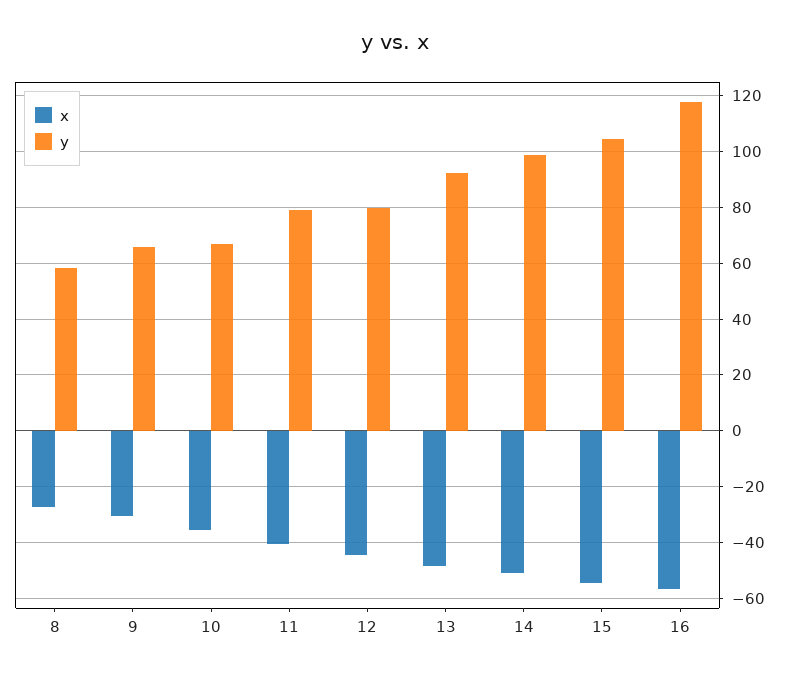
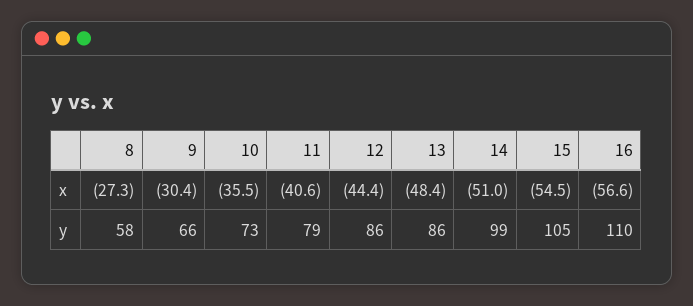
  {
    "x": {
      "8": -27.3,
      "9": -30.4,
      "10": -35.5,
      "11": -40.6,
      "12": -44.4,
      "13": -48.4,
      "14": -51,
      "15": -54.5,
      "16": -56.6
    },
    "y": {
      "8": 58,
      "9": 66,
-     "10": 67.5,
+     "10": 73,
      "11": 79,
-     "12": 80,
+     "12": 86,
-     "13": 92.5,
+     "13": 86,
      "14": 99,
      "15": 105,
-     "16": 117.5
+     "16": 110
    }
  }

